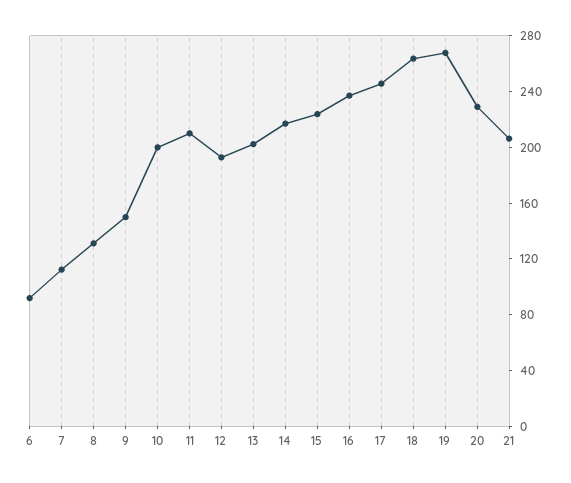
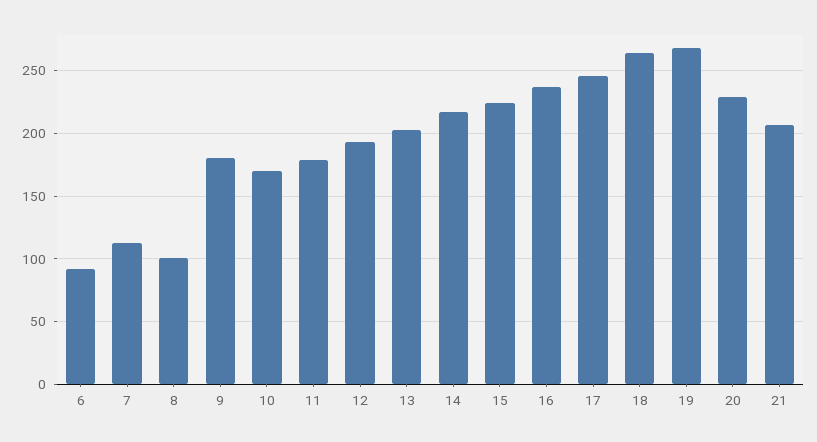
  {
    "6": 90,
    "7": 110,
-   "8": 130,
+   "8": 100,
-   "9": 150,
+   "9": 180,
-   "10": 200,
+   "10": 170,
-   "11": 210,
+   "11": 180,
    "12": 195,
    "13": 200,
    "14": 215,
    "15": 225,
    "16": 235,
    "17": 245,
    "18": 265,
    "19": 270,
    "20": 230,
    "21": 205
  }

